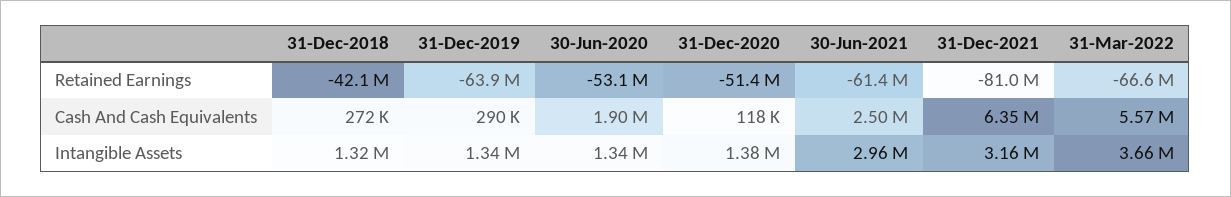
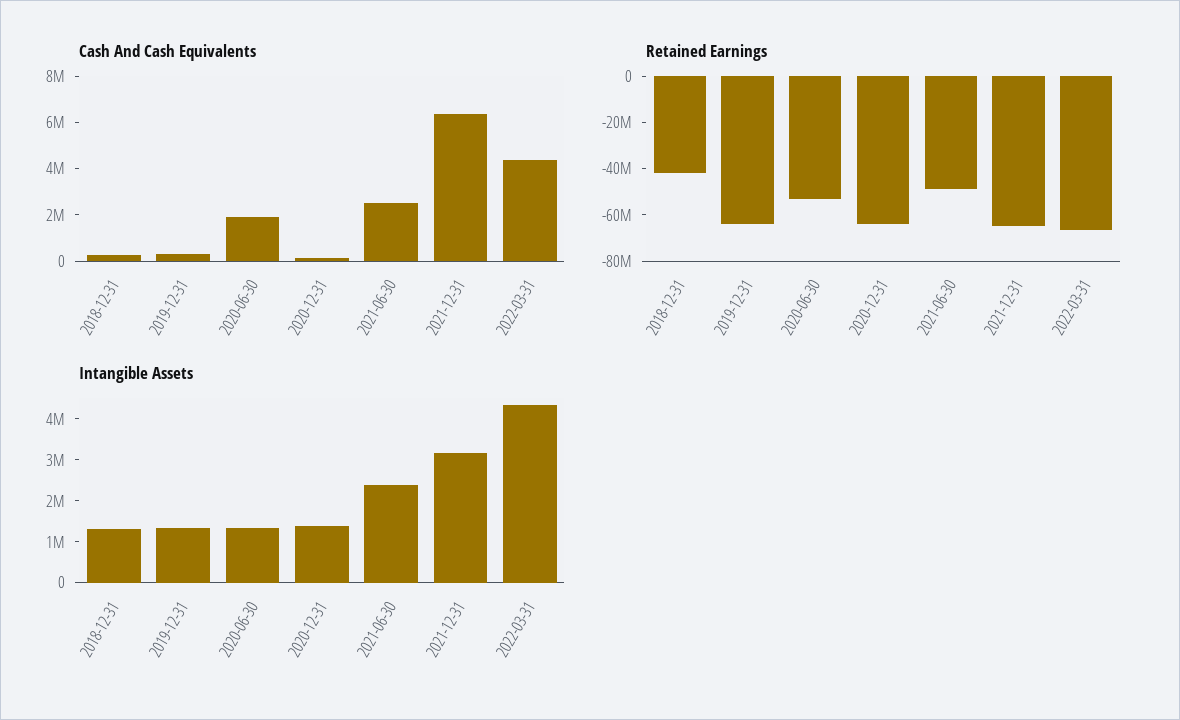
  {
    "Retained Earnings": {
      "31-Dec-2018": -42100000,
      "31-Dec-2019": -63900000,
      "30-Jun-2020": -53100000,
-     "31-Dec-2020": -51400000,
+     "31-Dec-2020": -65000000,
-     "30-Jun-2021": -61400000,
+     "30-Jun-2021": -50000000,
-     "31-Dec-2021": -81000000,
+     "31-Dec-2021": -65000000,
      "31-Mar-2022": -66600000
    },
    "Cash And Cash Equivalents": {
      "31-Dec-2018": 272000,
      "31-Dec-2019": 290000,
      "30-Jun-2020": 1900000,
      "31-Dec-2020": 118000,
      "30-Jun-2021": 2500000,
      "31-Dec-2021": 6350000,
-     "31-Mar-2022": 5570000
+     "31-Mar-2022": 4500000
    },
    "Intangible Assets": {
      "31-Dec-2018": 1320000,
      "31-Dec-2019": 1340000,
      "30-Jun-2020": 1340000,
      "31-Dec-2020": 1380000,
-     "30-Jun-2021": 2960000,
+     "30-Jun-2021": 2400000,
      "31-Dec-2021": 3160000,
-     "31-Mar-2022": 3660000
+     "31-Mar-2022": 4400000
    }
  }

